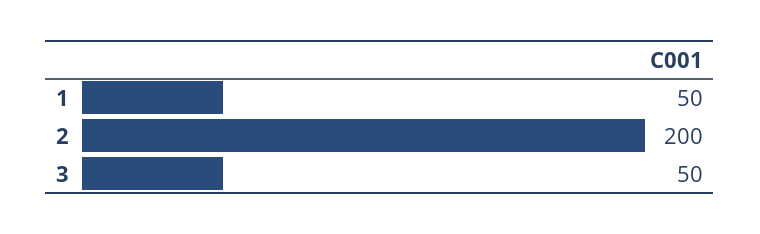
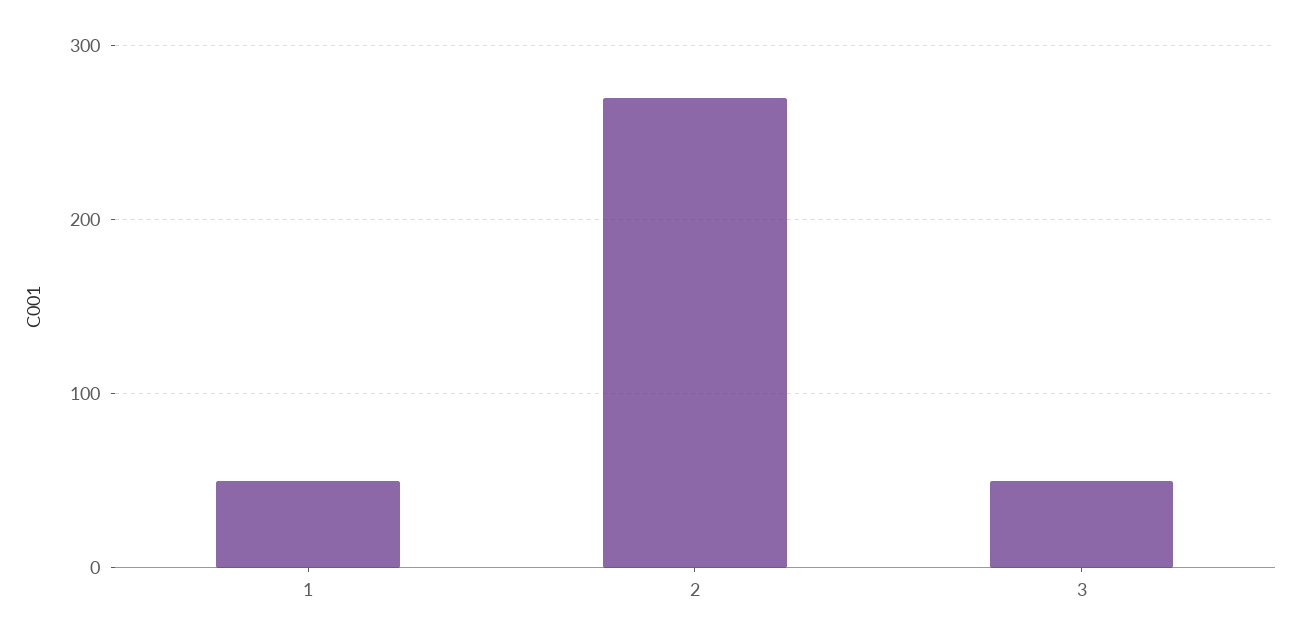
  {
    "1": 50,
-   "2": 200,
+   "2": 270,
    "3": 50
  }

